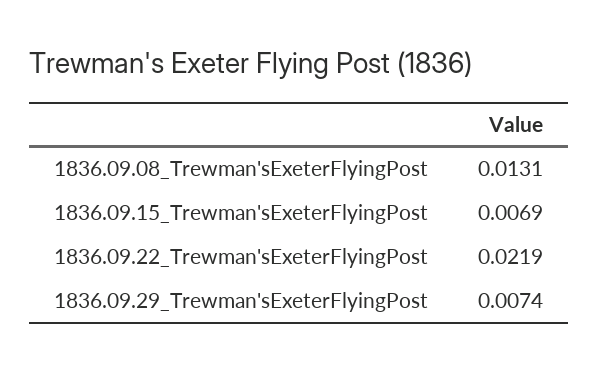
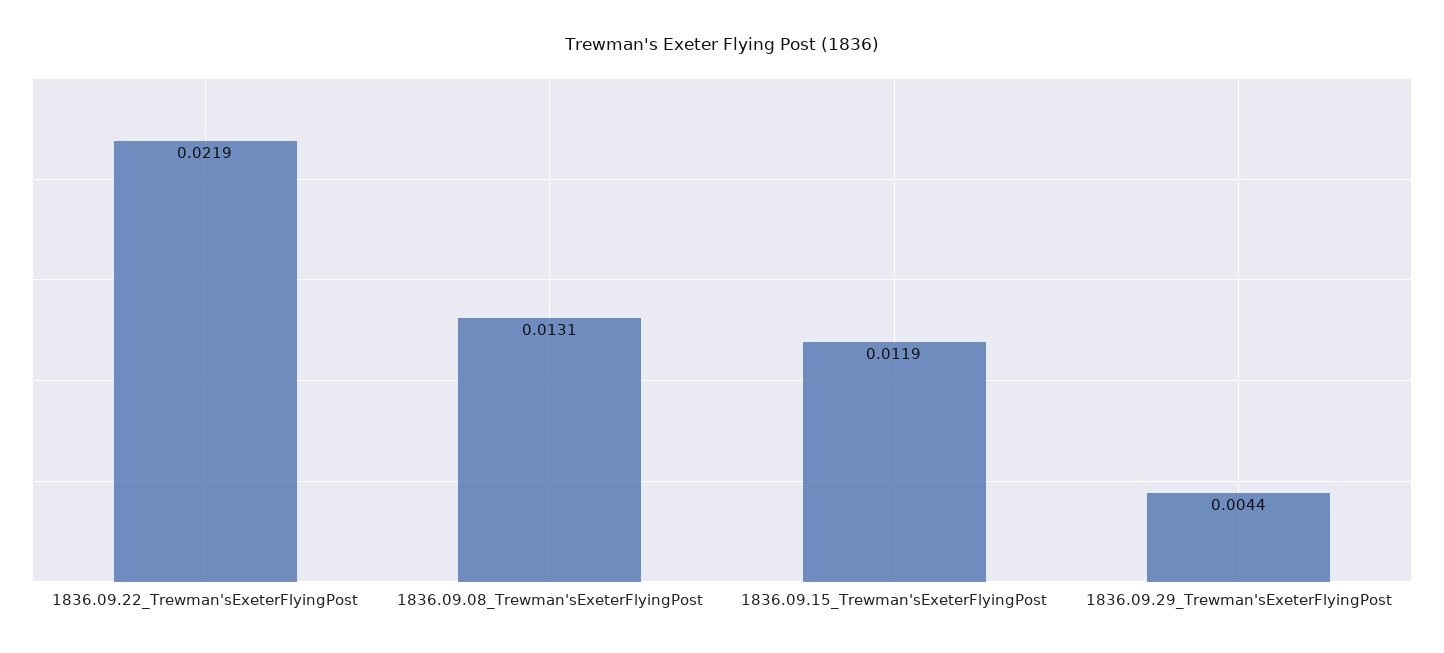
  {
    "1836.09.08_Trewman'sExeterFlyingPost": 0.0131,
-   "1836.09.15_Trewman'sExeterFlyingPost": 0.0069,
+   "1836.09.15_Trewman'sExeterFlyingPost": 0.0119,
    "1836.09.22_Trewman'sExeterFlyingPost": 0.0219,
-   "1836.09.29_Trewman'sExeterFlyingPost": 0.0074
+   "1836.09.29_Trewman'sExeterFlyingPost": 0.0044
  }

